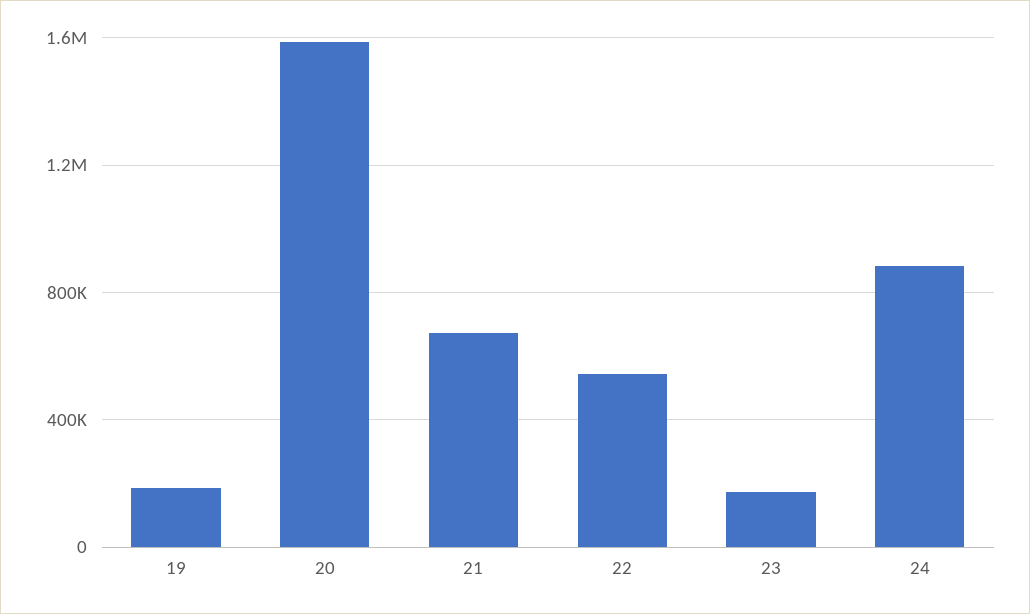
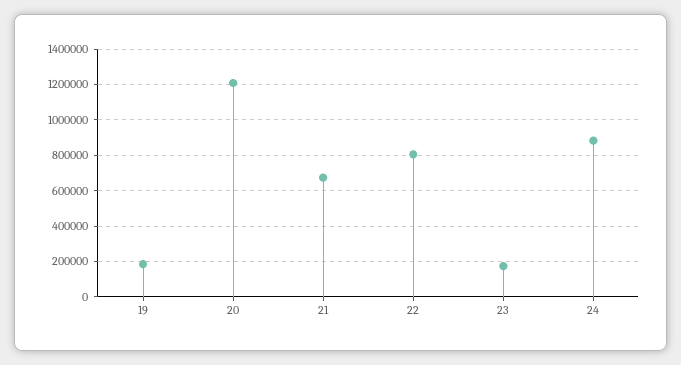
  {
    "19": 200000,
-   "20": 1600000,
+   "20": 1200000,
    "21": 650000,
-   "22": 550000,
+   "22": 800000,
    "23": 150000,
    "24": 900000
  }

